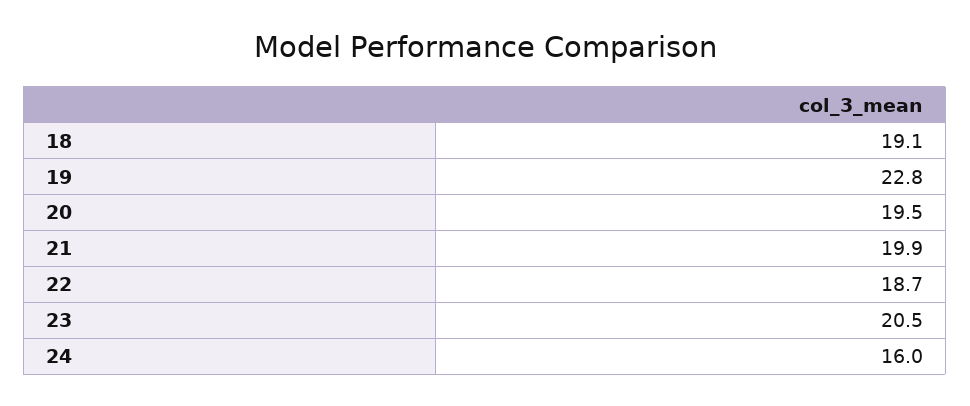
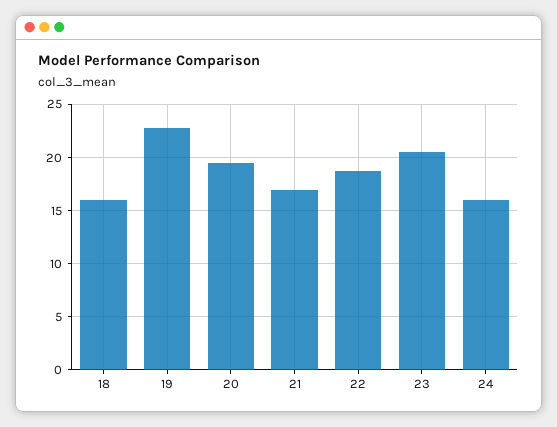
  {
-   "18": 19.1,
+   "18": 16,
    "19": 22.8,
    "20": 19.5,
-   "21": 19.9,
+   "21": 17,
    "22": 18.7,
    "23": 20.5,
    "24": 16
  }

